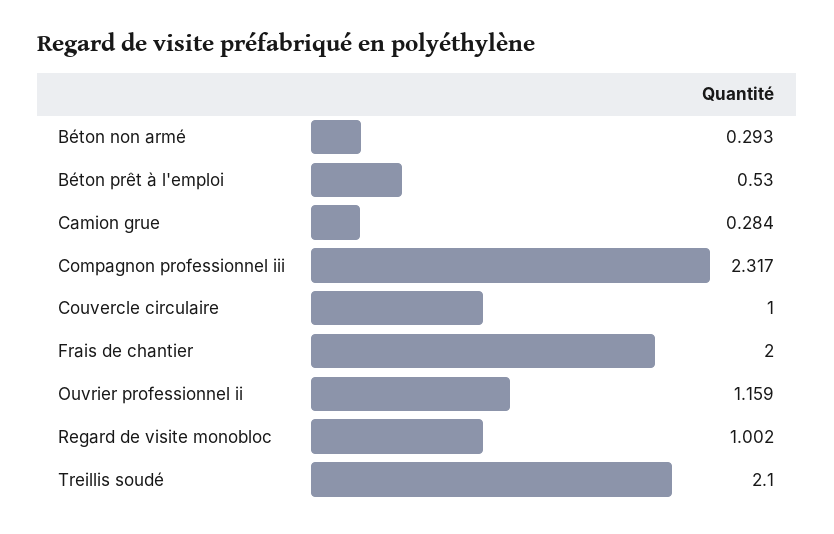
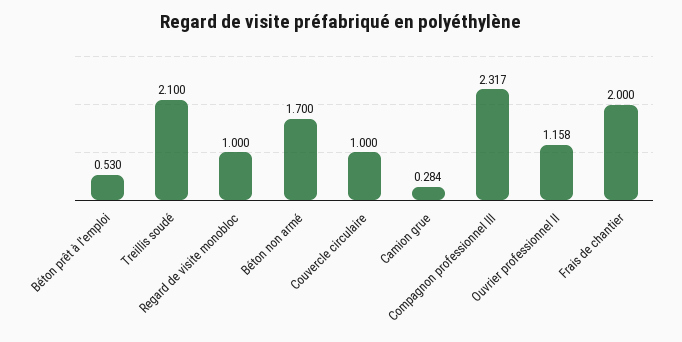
  {
-   "Béton non armé": 0.293,
+   "Béton non armé": 1.7,
    "Béton prêt à l'emploi": 0.53,
    "Camion grue": 0.284,
    "Compagnon professionnel iii": 2.317,
    "Couvercle circulaire": 1,
    "Frais de chantier": 2,
-   "Ouvrier professionnel ii": 1.159,
+   "Ouvrier professionnel ii": 1.158,
-   "Regard de visite monobloc": 1.002,
+   "Regard de visite monobloc": 1,
    "Treillis soudé": 2.1
  }

